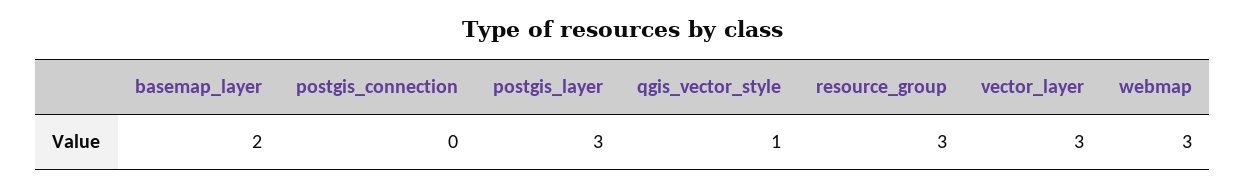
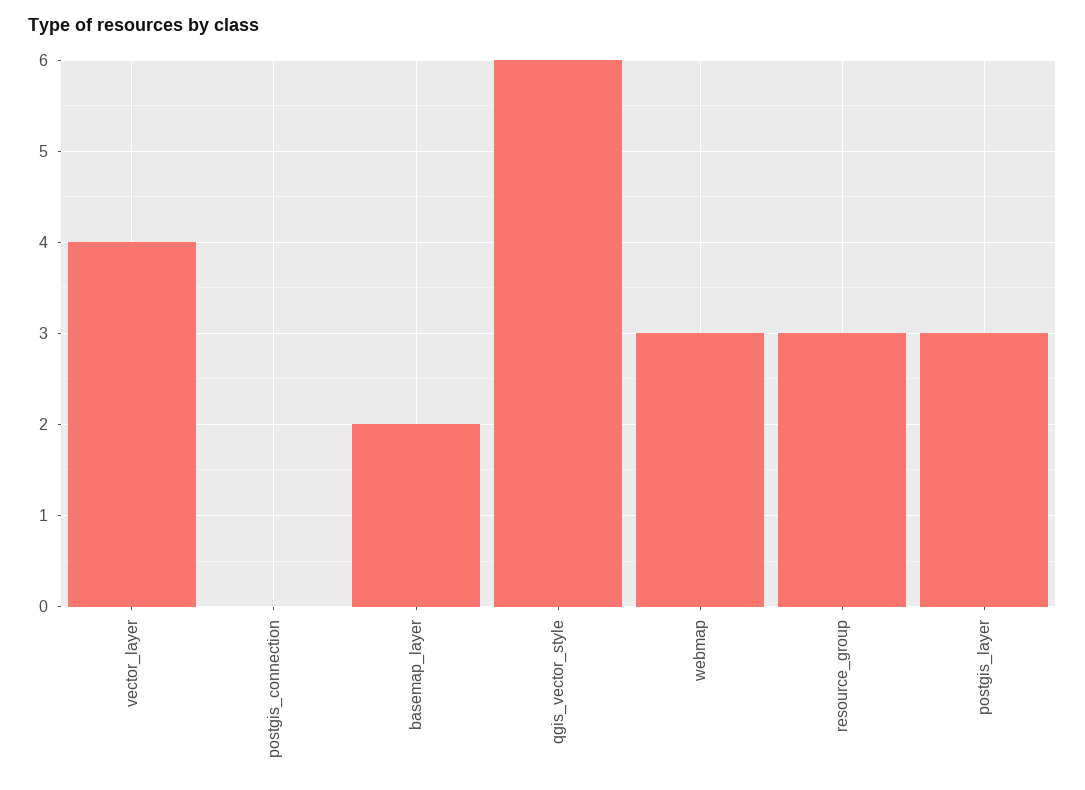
  {
    "basemap_layer": 2,
    "postgis_connection": 0,
    "postgis_layer": 3,
-   "qgis_vector_style": 1,
+   "qgis_vector_style": 6,
    "resource_group": 3,
-   "vector_layer": 3,
+   "vector_layer": 4,
    "webmap": 3
  }

